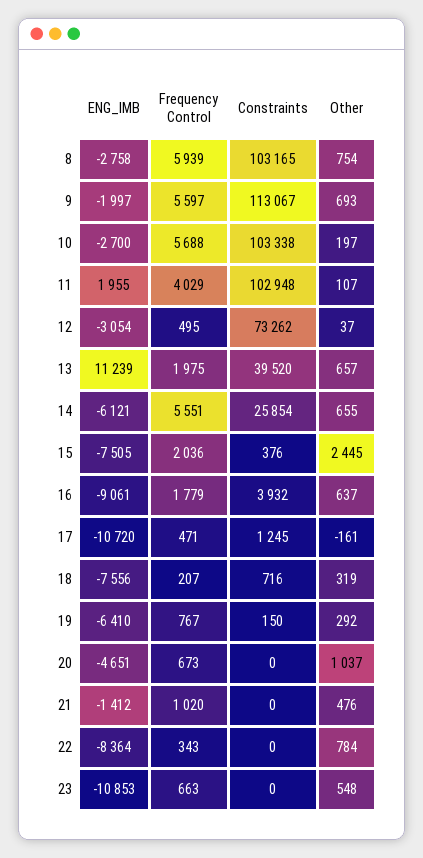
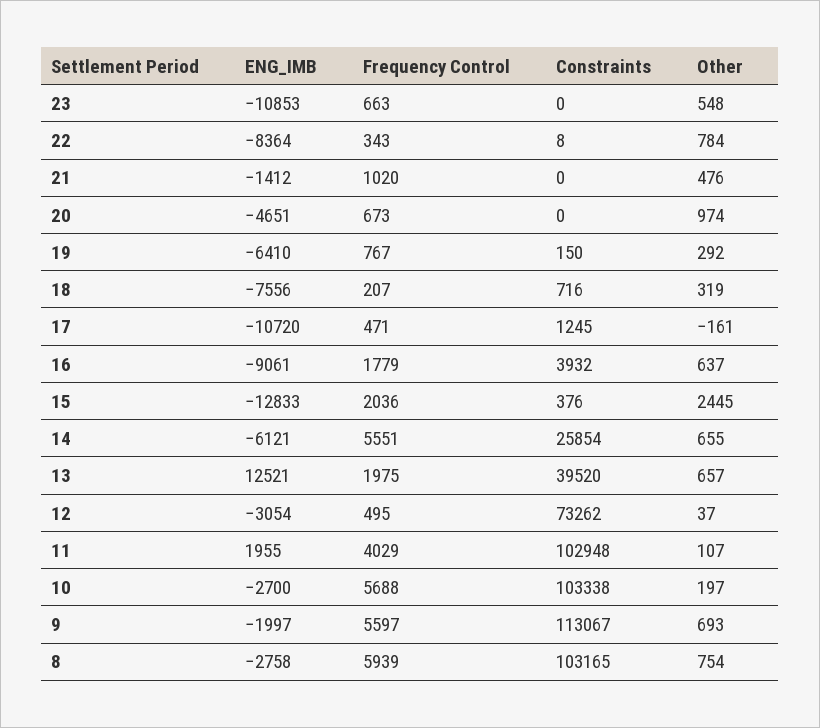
  {
    "ENG_IMB": {
      "8": -2758,
      "9": -1997,
      "10": -2700,
      "11": 1955,
      "12": -3054,
-     "13": 11239,
+     "13": 12521,
      "14": -6121,
-     "15": -7505,
+     "15": -12833,
      "16": -9061,
      "17": -10720,
      "18": -7556,
      "19": -6410,
      "20": -4651,
      "21": -1412,
      "22": -8364,
      "23": -10853
    },
    "Frequency Control": {
      "8": 5939,
      "9": 5597,
      "10": 5688,
      "11": 4029,
      "12": 495,
      "13": 1975,
      "14": 5551,
      "15": 2036,
      "16": 1779,
      "17": 471,
      "18": 207,
      "19": 767,
      "20": 673,
      "21": 1020,
      "22": 343,
      "23": 663
    },
    "Constraints": {
      "8": 103165,
      "9": 113067,
      "10": 103338,
      "11": 102948,
      "12": 73262,
      "13": 39520,
      "14": 25854,
      "15": 376,
      "16": 3932,
      "17": 1245,
      "18": 716,
      "19": 150,
      "20": 0,
      "21": 0,
-     "22": 0,
+     "22": 8,
      "23": 0
    },
    "Other": {
      "8": 754,
      "9": 693,
      "10": 197,
      "11": 107,
      "12": 37,
      "13": 657,
      "14": 655,
      "15": 2445,
      "16": 637,
      "17": -161,
      "18": 319,
      "19": 292,
-     "20": 1037,
+     "20": 974,
      "21": 476,
      "22": 784,
      "23": 548
    }
  }

